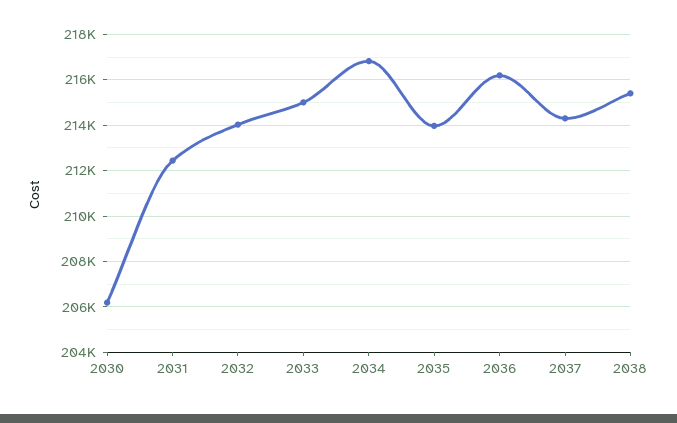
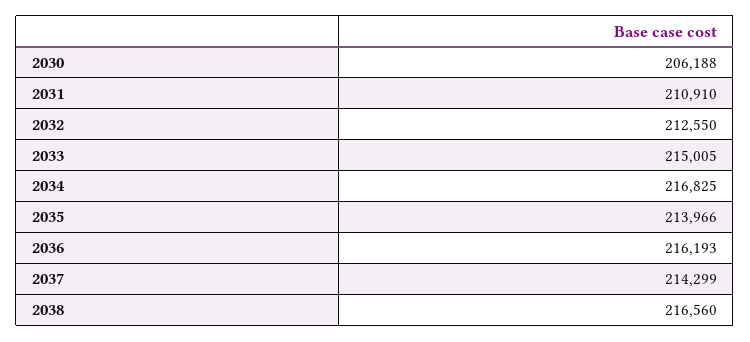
  {
    "2030": 206188,
-   "2031": 212500,
+   "2031": 210910,
-   "2032": 214000,
+   "2032": 212550,
    "2033": 215005,
    "2034": 216825,
    "2035": 213966,
    "2036": 216193,
    "2037": 214299,
-   "2038": 215500
+   "2038": 216560
  }

